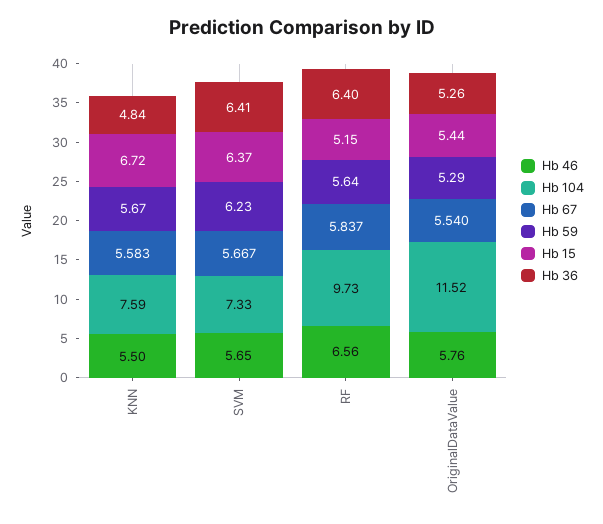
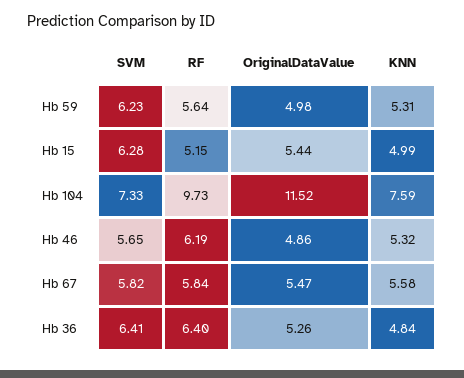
  {
    "Hb 46": {
-     "KNN": 5.5,
+     "KNN": 5.32,
      "SVM": 5.65,
-     "RF": 6.56,
+     "RF": 6.19,
-     "OriginalDataValue": 5.76
+     "OriginalDataValue": 4.86
    },
    "Hb 104": {
      "KNN": 7.59,
      "SVM": 7.33,
      "RF": 9.73,
      "OriginalDataValue": 11.52
    },
    "Hb 67": {
      "KNN": 5.583,
-     "SVM": 5.667,
+     "SVM": 5.82,
      "RF": 5.837,
-     "OriginalDataValue": 5.54
+     "OriginalDataValue": 5.47
    },
    "Hb 59": {
-     "KNN": 5.67,
+     "KNN": 5.31,
      "SVM": 6.23,
      "RF": 5.64,
-     "OriginalDataValue": 5.29
+     "OriginalDataValue": 4.98
    },
    "Hb 15": {
-     "KNN": 6.72,
+     "KNN": 4.99,
-     "SVM": 6.37,
+     "SVM": 6.28,
      "RF": 5.15,
      "OriginalDataValue": 5.44
    },
    "Hb 36": {
      "KNN": 4.84,
      "SVM": 6.41,
      "RF": 6.4,
      "OriginalDataValue": 5.26
    }
  }

